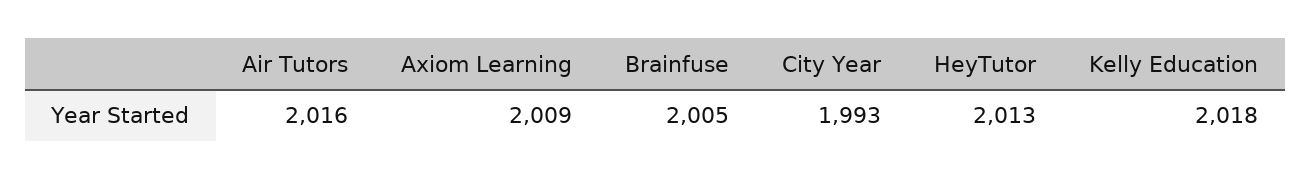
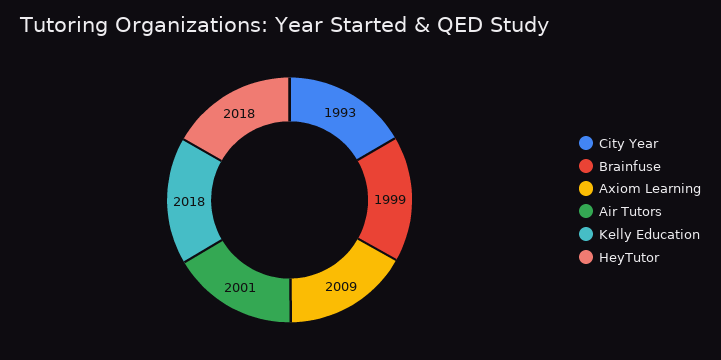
  {
-   "Air Tutors": 2016,
+   "Air Tutors": 2001,
    "Axiom Learning": 2009,
-   "Brainfuse": 2005,
+   "Brainfuse": 1999,
    "City Year": 1993,
-   "HeyTutor": 2013,
+   "HeyTutor": 2018,
    "Kelly Education": 2018
  }

